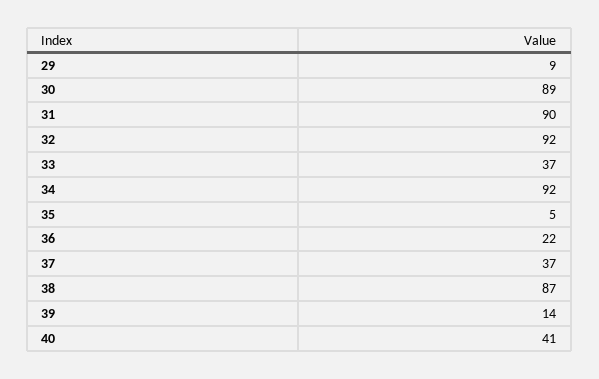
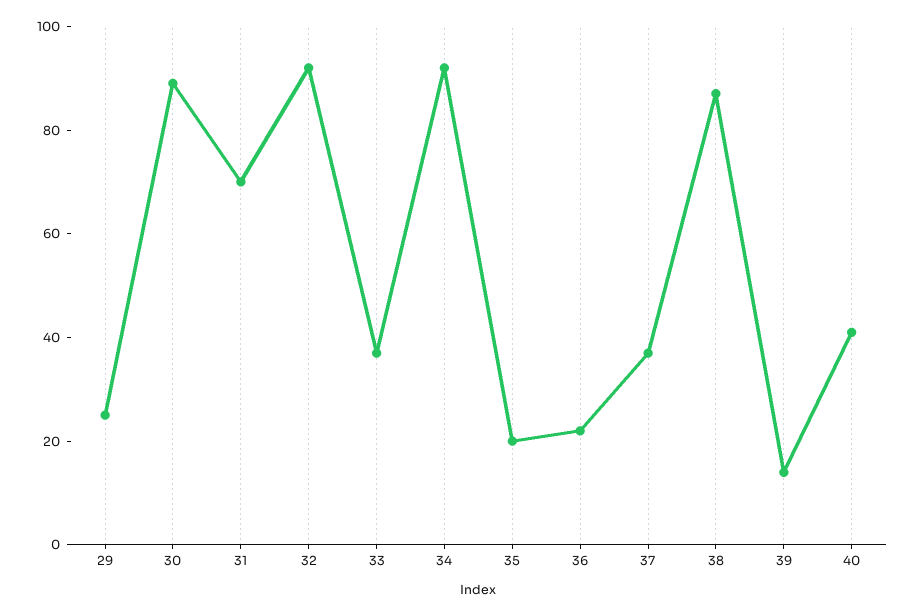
  {
-   "29": 9,
+   "29": 25,
    "30": 89,
-   "31": 90,
+   "31": 70,
    "32": 92,
    "33": 37,
    "34": 92,
-   "35": 5,
+   "35": 20,
    "36": 22,
    "37": 37,
    "38": 87,
    "39": 14,
    "40": 41
  }

